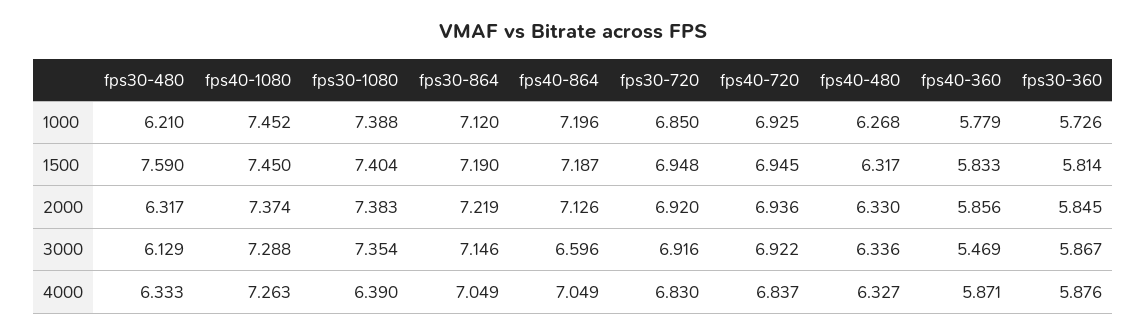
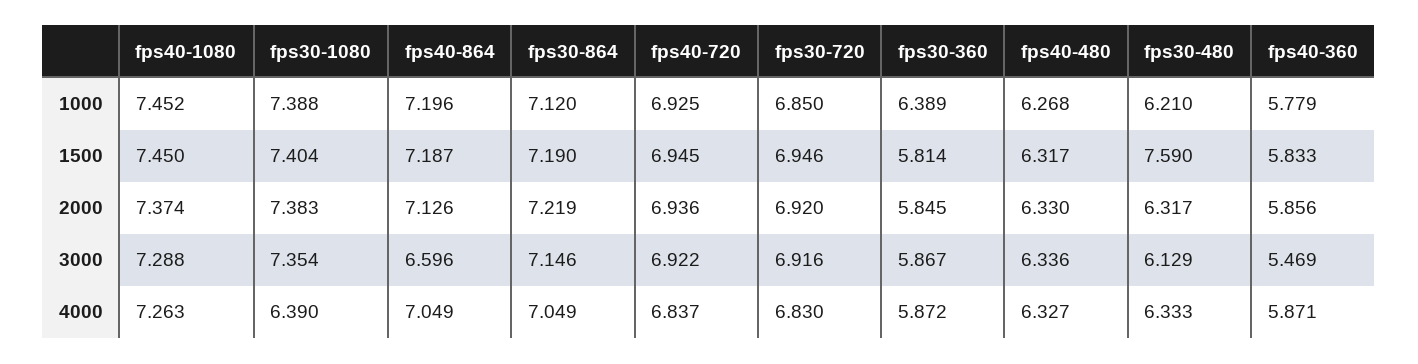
  {
    "fps30-480": {
      "1000": 6.21,
      "1500": 7.59,
      "2000": 6.317,
      "3000": 6.129,
      "4000": 6.333
    },
    "fps40-1080": {
      "1000": 7.452,
      "1500": 7.45,
      "2000": 7.374,
      "3000": 7.288,
      "4000": 7.263
    },
    "fps30-1080": {
      "1000": 7.388,
      "1500": 7.404,
      "2000": 7.383,
      "3000": 7.354,
      "4000": 6.39
    },
    "fps30-864": {
      "1000": 7.12,
      "1500": 7.19,
      "2000": 7.219,
      "3000": 7.146,
      "4000": 7.049
    },
    "fps40-864": {
      "1000": 7.196,
      "1500": 7.187,
      "2000": 7.126,
      "3000": 6.596,
      "4000": 7.049
    },
    "fps30-720": {
      "1000": 6.85,
-     "1500": 6.948,
+     "1500": 6.946,
      "2000": 6.92,
      "3000": 6.916,
      "4000": 6.83
    },
    "fps40-720": {
      "1000": 6.925,
      "1500": 6.945,
      "2000": 6.936,
      "3000": 6.922,
      "4000": 6.837
    },
    "fps40-480": {
      "1000": 6.268,
      "1500": 6.317,
      "2000": 6.33,
      "3000": 6.336,
      "4000": 6.327
    },
    "fps40-360": {
      "1000": 5.779,
      "1500": 5.833,
      "2000": 5.856,
      "3000": 5.469,
      "4000": 5.871
    },
    "fps30-360": {
-     "1000": 5.726,
+     "1000": 6.389,
      "1500": 5.814,
      "2000": 5.845,
      "3000": 5.867,
-     "4000": 5.876
+     "4000": 5.872
    }
  }

